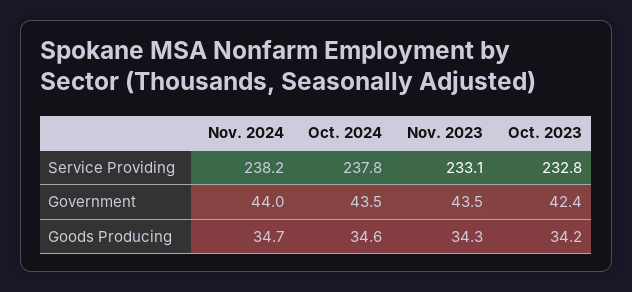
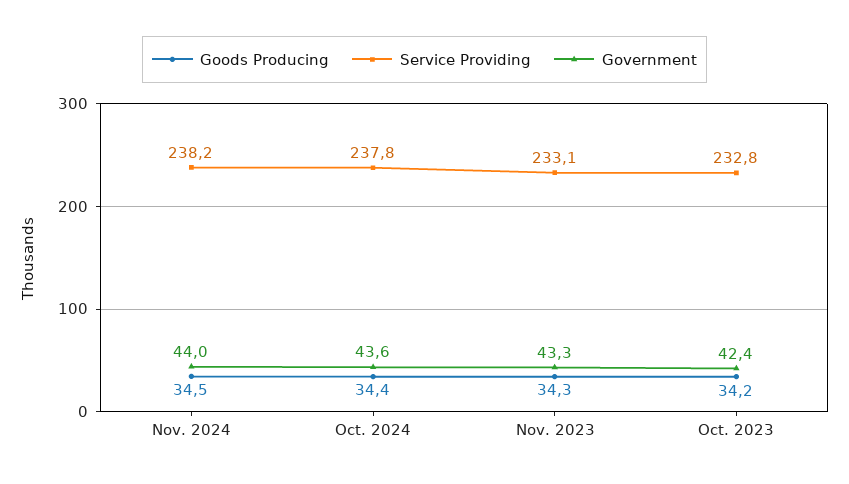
  {
    "Service Providing": {
      "Nov. 2024": 238.2,
      "Oct. 2024": 237.8,
      "Nov. 2023": 233.1,
      "Oct. 2023": 232.8
    },
    "Government": {
      "Nov. 2024": 44,
-     "Oct. 2024": 43.5,
+     "Oct. 2024": 43.6,
-     "Nov. 2023": 43.5,
+     "Nov. 2023": 43.3,
      "Oct. 2023": 42.4
    },
    "Goods Producing": {
-     "Nov. 2024": 34.7,
+     "Nov. 2024": 34.5,
-     "Oct. 2024": 34.6,
+     "Oct. 2024": 34.4,
      "Nov. 2023": 34.3,
      "Oct. 2023": 34.2
    }
  }

